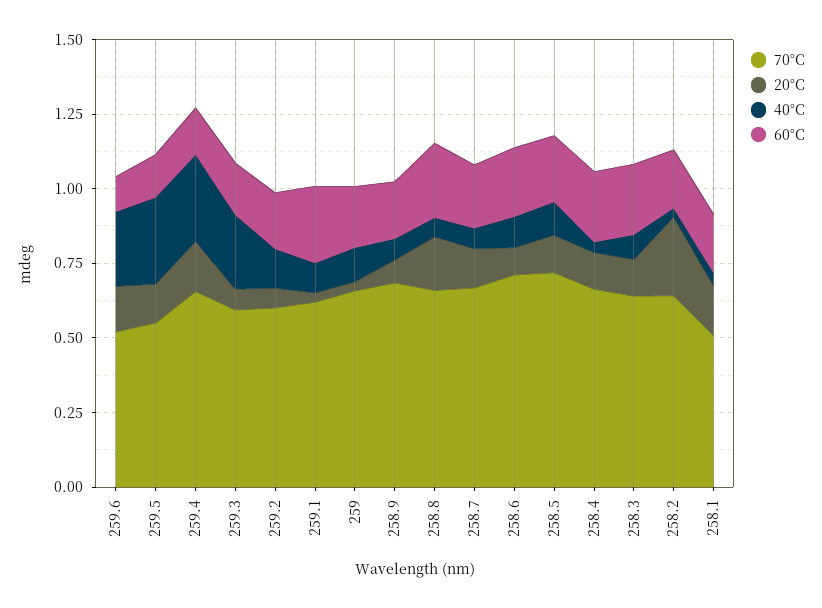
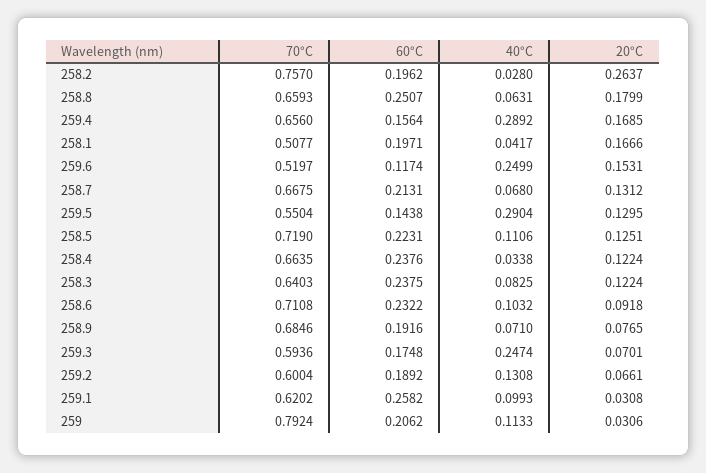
  {
    "70°C": {
      "259.6": 0.5197,
      "259.5": 0.5504,
      "259.4": 0.656,
      "259.3": 0.5936,
      "259.2": 0.6004,
      "259.1": 0.6202,
-     "259": 0.65,
+     "259": 0.7924,
      "258.9": 0.6846,
      "258.8": 0.6593,
      "258.7": 0.6675,
      "258.6": 0.7108,
      "258.5": 0.719,
      "258.4": 0.6635,
      "258.3": 0.6403,
-     "258.2": 0.65,
+     "258.2": 0.757,
      "258.1": 0.5077
    },
    "20°C": {
      "259.6": 0.1531,
      "259.5": 0.1295,
      "259.4": 0.1685,
      "259.3": 0.0701,
      "259.2": 0.0661,
      "259.1": 0.0308,
      "259": 0.0306,
      "258.9": 0.0765,
      "258.8": 0.1799,
      "258.7": 0.1312,
      "258.6": 0.0918,
      "258.5": 0.1251,
      "258.4": 0.1224,
      "258.3": 0.1224,
      "258.2": 0.2637,
      "258.1": 0.1666
    },
    "40°C": {
      "259.6": 0.2499,
      "259.5": 0.2904,
      "259.4": 0.2892,
      "259.3": 0.2474,
      "259.2": 0.1308,
      "259.1": 0.0993,
      "259": 0.1133,
      "258.9": 0.071,
      "258.8": 0.0631,
      "258.7": 0.068,
      "258.6": 0.1032,
      "258.5": 0.1106,
      "258.4": 0.0338,
      "258.3": 0.0825,
      "258.2": 0.028,
      "258.1": 0.0417
    },
    "60°C": {
      "259.6": 0.1174,
      "259.5": 0.1438,
      "259.4": 0.1564,
      "259.3": 0.1748,
      "259.2": 0.1892,
      "259.1": 0.2582,
      "259": 0.2062,
      "258.9": 0.1916,
      "258.8": 0.2507,
      "258.7": 0.2131,
      "258.6": 0.2322,
      "258.5": 0.2231,
      "258.4": 0.2376,
      "258.3": 0.2375,
      "258.2": 0.1962,
      "258.1": 0.1971
    }
  }

